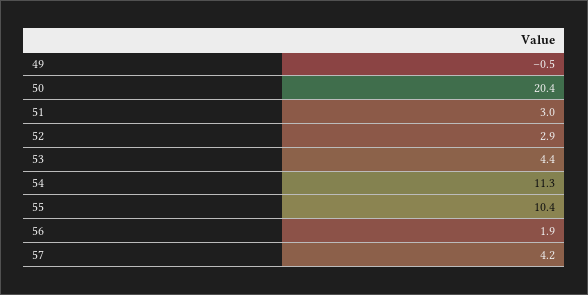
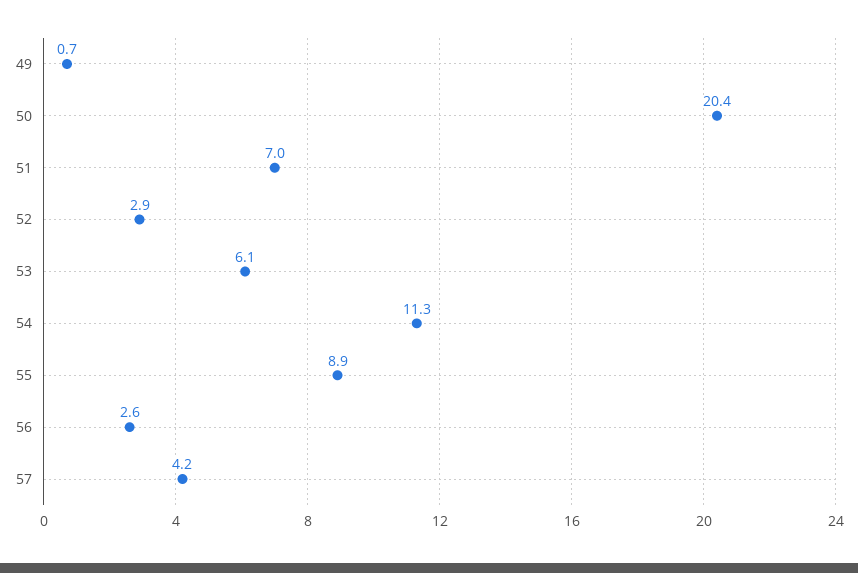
  {
-   "49": -0.5,
+   "49": 0.7,
    "50": 20.4,
-   "51": 3,
+   "51": 7,
    "52": 2.9,
-   "53": 4.4,
+   "53": 6.1,
    "54": 11.3,
-   "55": 10.4,
+   "55": 8.9,
-   "56": 1.9,
+   "56": 2.6,
    "57": 4.2
  }

